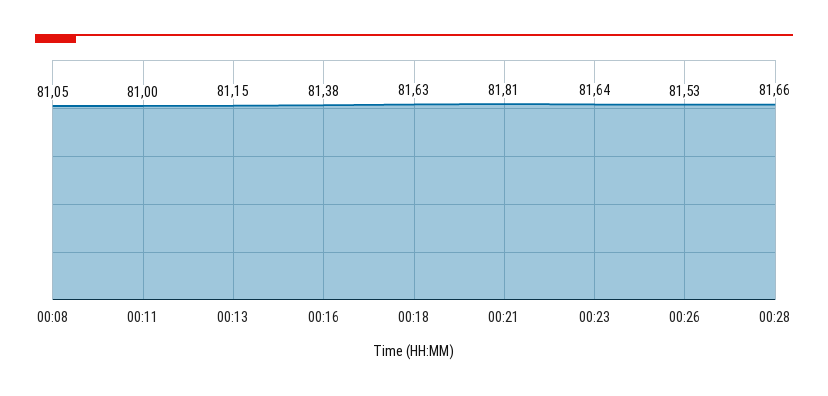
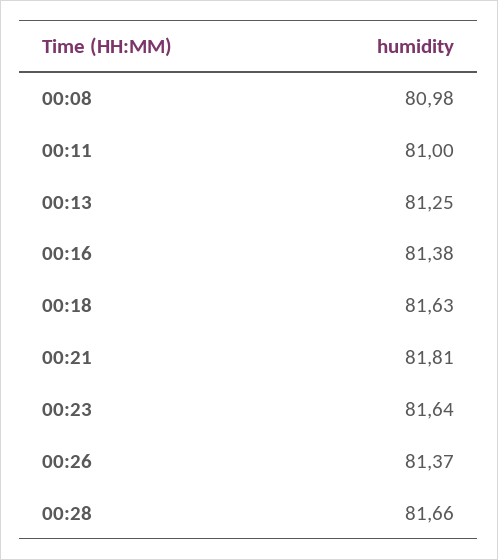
  {
-   "00:08": 81.05,
+   "00:08": 80.98,
    "00:11": 81,
-   "00:13": 81.15,
+   "00:13": 81.25,
    "00:16": 81.38,
    "00:18": 81.63,
    "00:21": 81.81,
    "00:23": 81.64,
-   "00:26": 81.53,
+   "00:26": 81.37,
    "00:28": 81.66
  }

